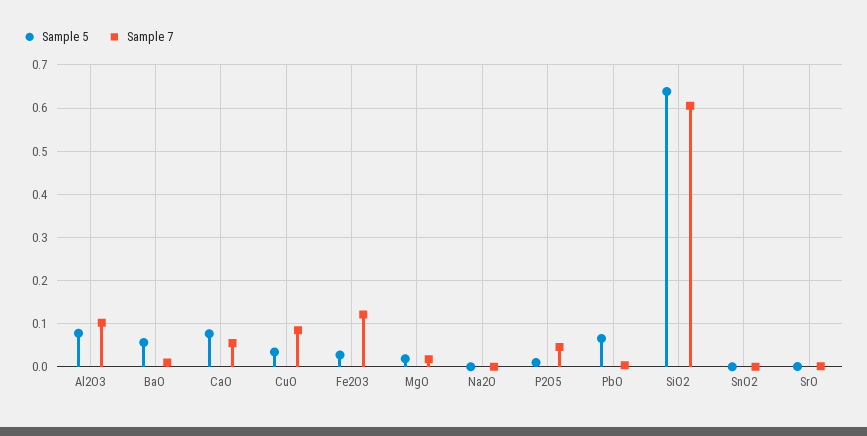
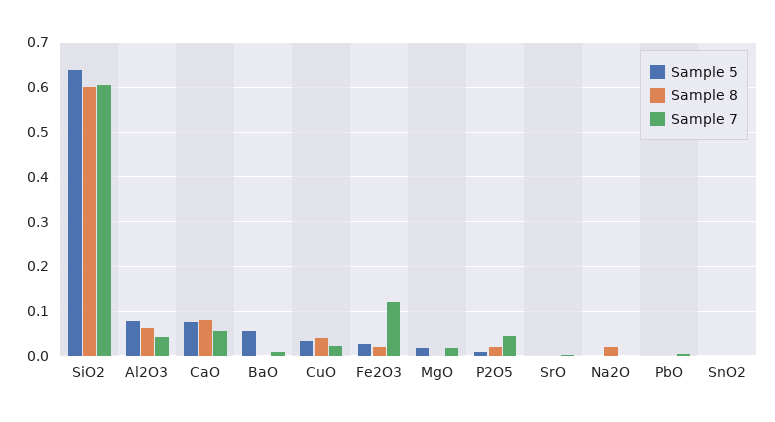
  {
    "Sample 5": {
      "Al2O3": 0.08,
      "BaO": 0.06,
      "CaO": 0.08,
      "CuO": 0.04,
      "Fe2O3": 0.02,
      "MgO": 0.02,
      "Na2O": 0,
      "P2O5": 0,
-     "PbO": 0.06,
+     "PbO": 0,
      "SiO2": 0.64,
      "SnO2": 0,
      "SrO": 0
    },
    "Sample 7": {
-     "Al2O3": 0.1,
+     "Al2O3": 0.04,
      "BaO": 0,
      "CaO": 0.06,
-     "CuO": 0.08,
+     "CuO": 0.02,
      "Fe2O3": 0.12,
      "MgO": 0.02,
      "Na2O": 0,
      "P2O5": 0.04,
      "PbO": 0,
      "SiO2": 0.6,
      "SnO2": 0,
      "SrO": 0
-   }
+   },
+   "Sample 8": {
+     "SiO2": 0.6,
+     "Al2O3": 0.06,
+     "CaO": 0.08,
+     "BaO": 0,
+     "CuO": 0.04,
+     "Fe2O3": 0.02,
+     "MgO": 0,
+     "P2O5": 0.02,
+     "SrO": 0,
+     "Na2O": 0.02,
+     "PbO": 0,
+     "SnO2": 0
+   }
  }

